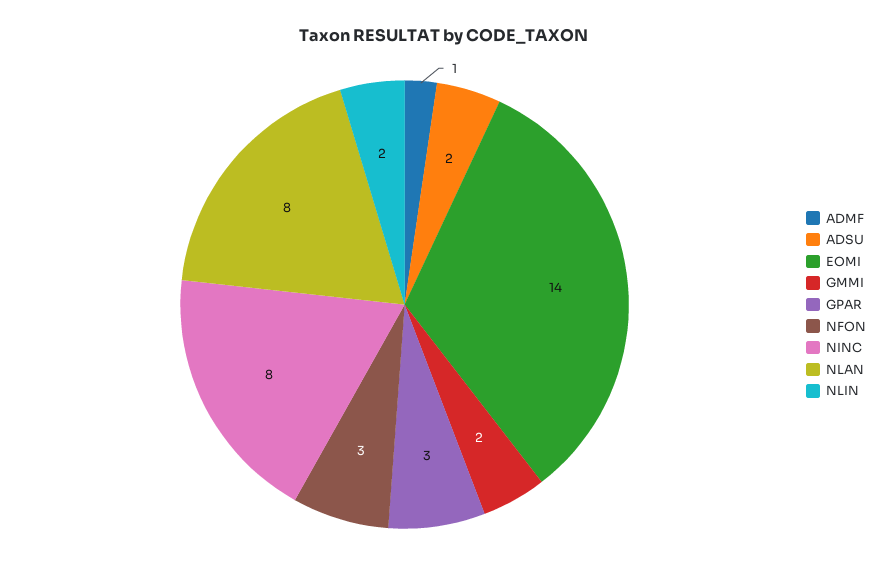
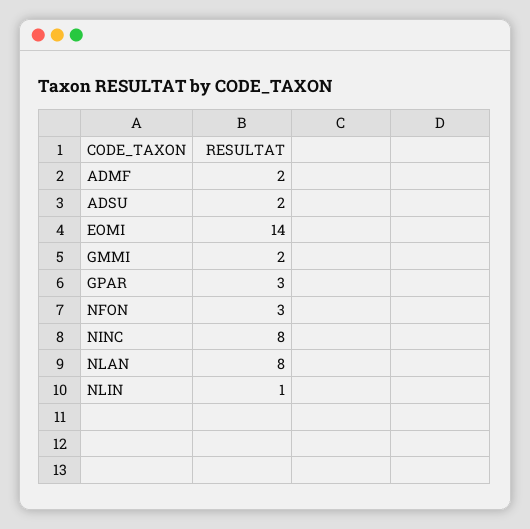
  {
-   "ADMF": 1,
+   "ADMF": 2,
    "ADSU": 2,
    "EOMI": 14,
    "GMMI": 2,
    "GPAR": 3,
    "NFON": 3,
    "NINC": 8,
    "NLAN": 8,
-   "NLIN": 2
+   "NLIN": 1
  }

